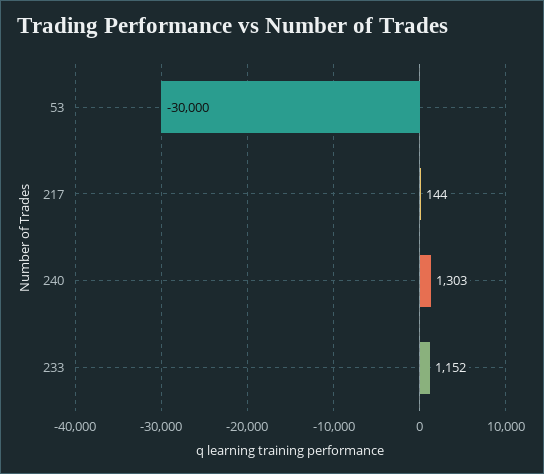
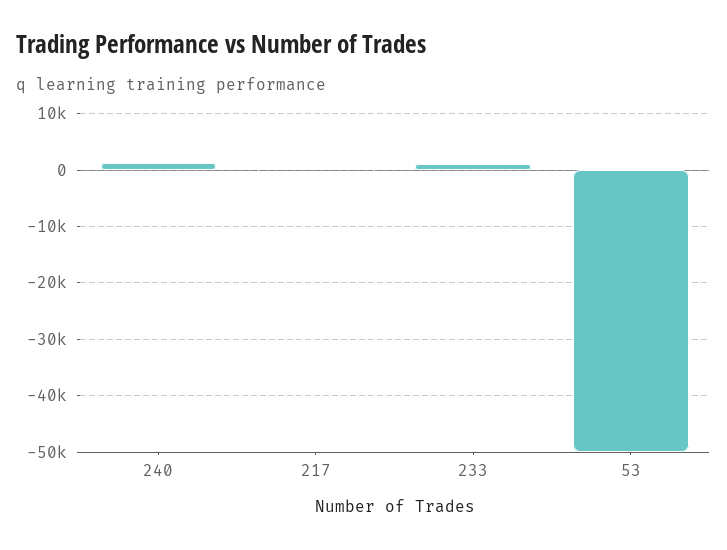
  {
-   "53": -30000,
+   "53": -50000,
    "217": 144,
    "240": 1303,
    "233": 1152
  }

